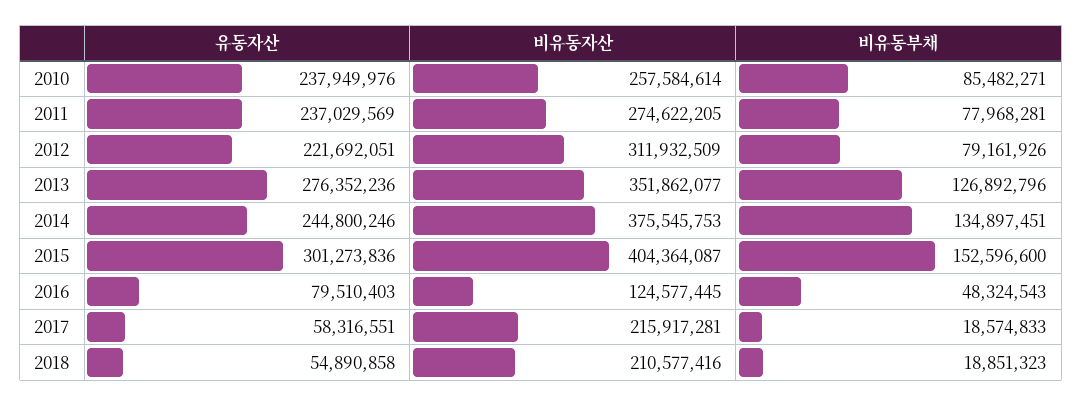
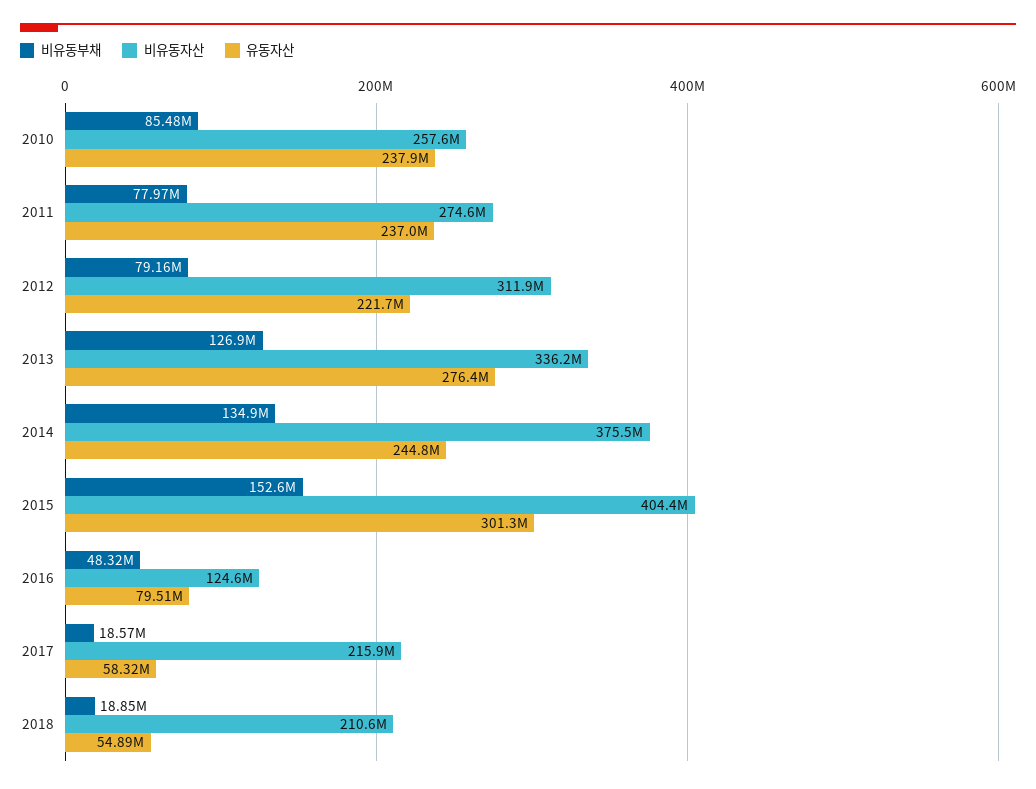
  {
    "유동자산": {
      "2010": 237949976,
      "2011": 237029569,
      "2012": 221692051,
      "2013": 276352236,
      "2014": 244800246,
      "2015": 301273836,
      "2016": 79510403,
      "2017": 58316551,
      "2018": 54890858
    },
    "비유동자산": {
      "2010": 257584614,
      "2011": 274622205,
      "2012": 311932509,
-     "2013": 351862077,
+     "2013": 336200000,
      "2014": 375545753,
      "2015": 404364087,
      "2016": 124577445,
      "2017": 215917281,
      "2018": 210577416
    },
    "비유동부채": {
      "2010": 85482271,
      "2011": 77968281,
      "2012": 79161926,
      "2013": 126892796,
      "2014": 134897451,
      "2015": 152596600,
      "2016": 48324543,
      "2017": 18574833,
      "2018": 18851323
    }
  }

